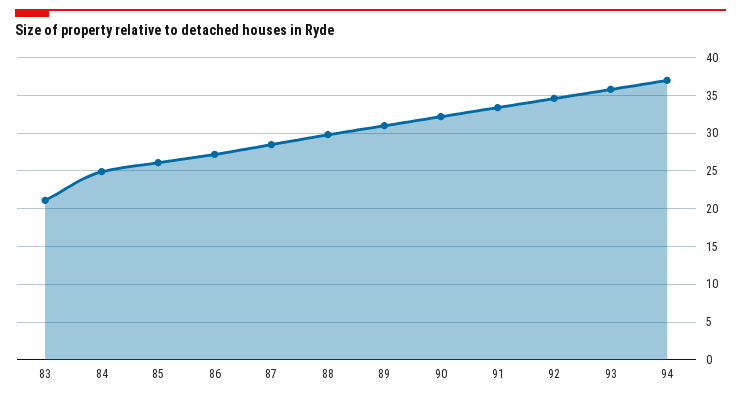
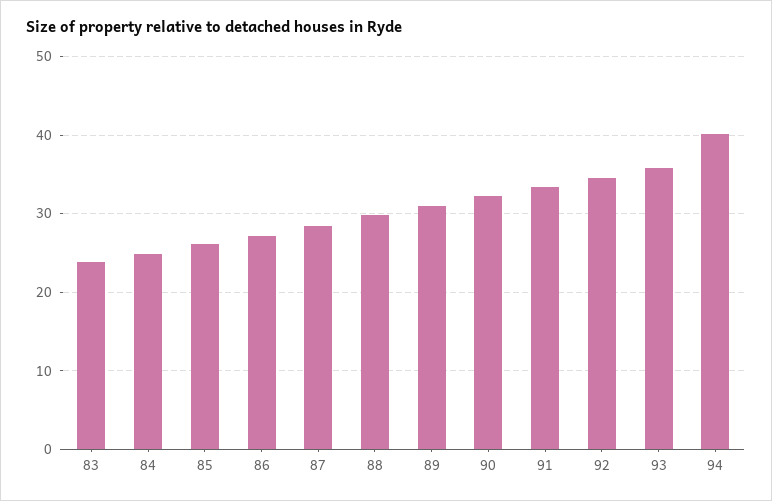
  {
-   "83": 21,
+   "83": 24,
    "84": 25,
    "85": 26,
    "86": 27,
    "87": 29,
    "88": 30,
    "89": 31,
    "90": 32,
    "91": 33,
    "92": 35,
    "93": 36,
-   "94": 37
+   "94": 40
  }

